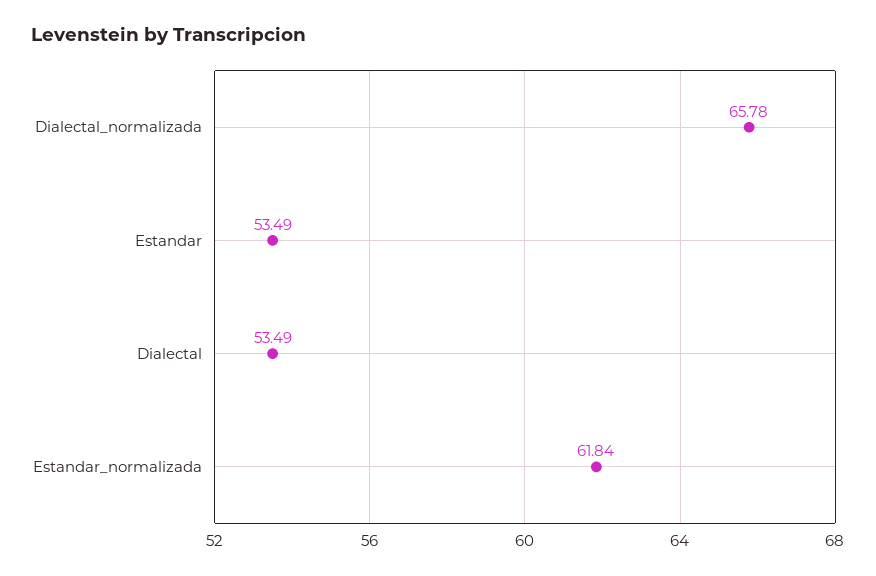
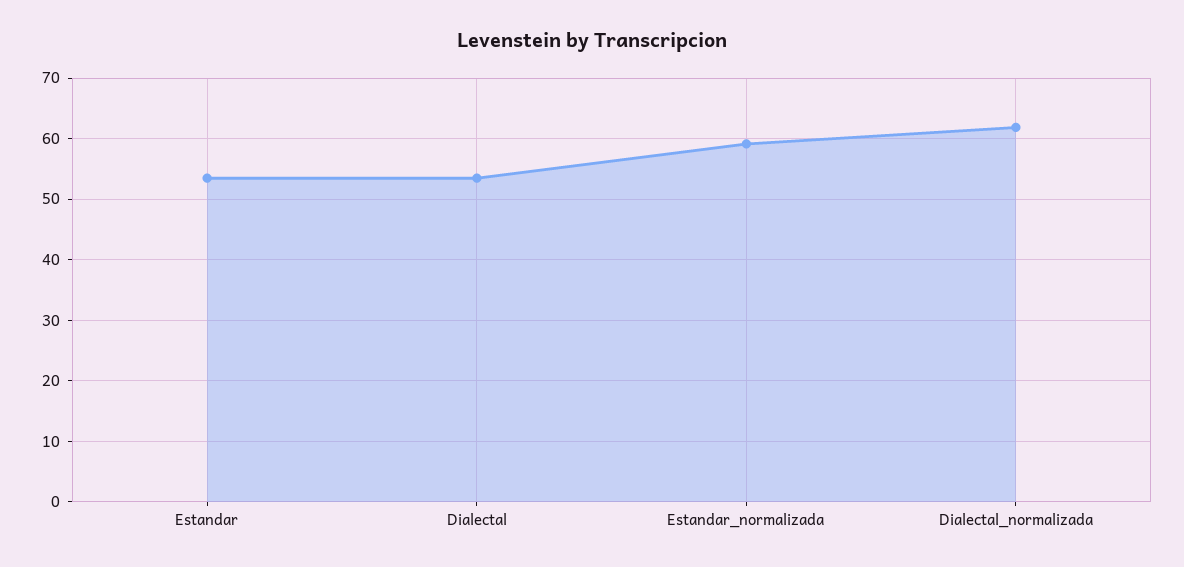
  {
-   "Dialectal_normalizada": 65.78,
+   "Dialectal_normalizada": 62,
    "Estandar": 53.49,
    "Dialectal": 53.49,
-   "Estandar_normalizada": 61.84
+   "Estandar_normalizada": 59
  }

